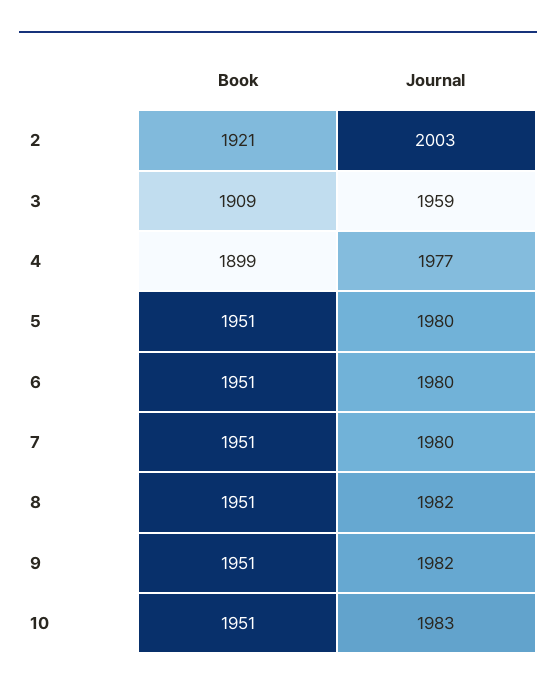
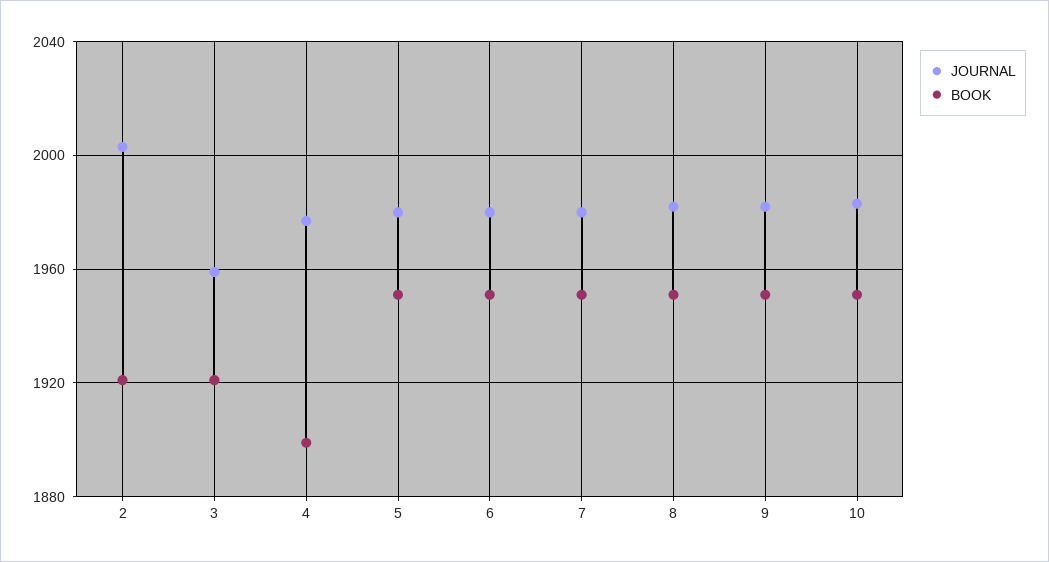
  {
    "Book": {
      "2": 1921,
-     "3": 1909,
+     "3": 1920,
      "4": 1899,
      "5": 1951,
      "6": 1951,
      "7": 1951,
      "8": 1951,
      "9": 1951,
      "10": 1951
    },
    "Journal": {
      "2": 2003,
      "3": 1959,
      "4": 1977,
      "5": 1980,
      "6": 1980,
      "7": 1980,
      "8": 1982,
      "9": 1982,
      "10": 1983
    }
  }

